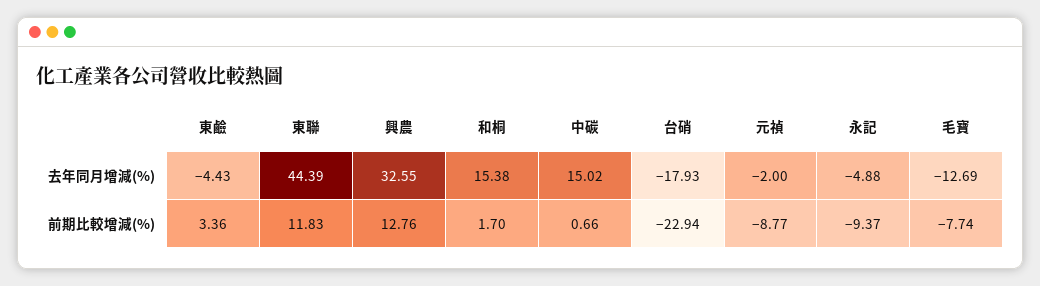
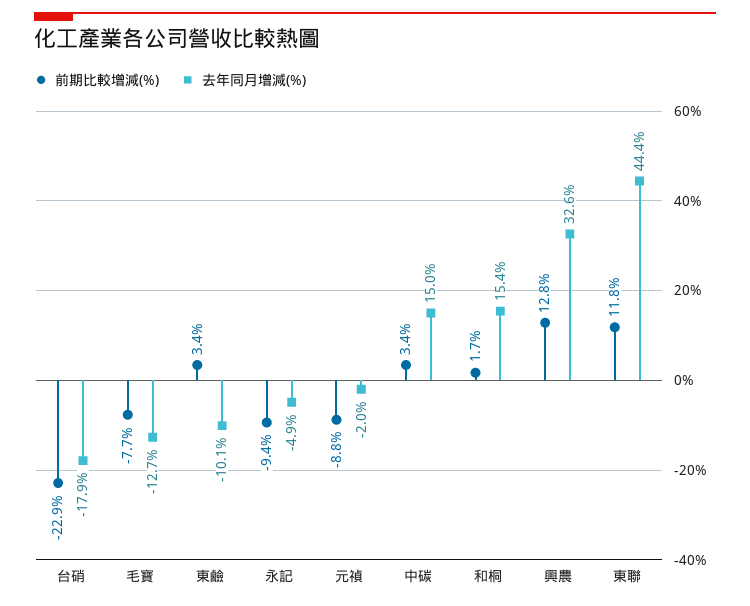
  {
    "去年同月增減(%)": {
-     "東鹼": -4.43,
+     "東鹼": -10.1,
      "東聯": 44.39,
      "興農": 32.55,
      "和桐": 15.38,
      "中碳": 15.02,
      "台硝": -17.93,
      "元禎": -2,
      "永記": -4.88,
      "毛寶": -12.69
    },
    "前期比較增減(%)": {
      "東鹼": 3.36,
      "東聯": 11.83,
      "興農": 12.76,
      "和桐": 1.7,
-     "中碳": 0.66,
+     "中碳": 3.4,
      "台硝": -22.94,
      "元禎": -8.77,
      "永記": -9.37,
      "毛寶": -7.74
    }
  }

